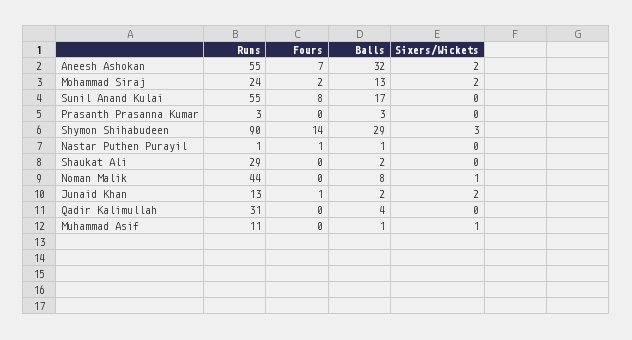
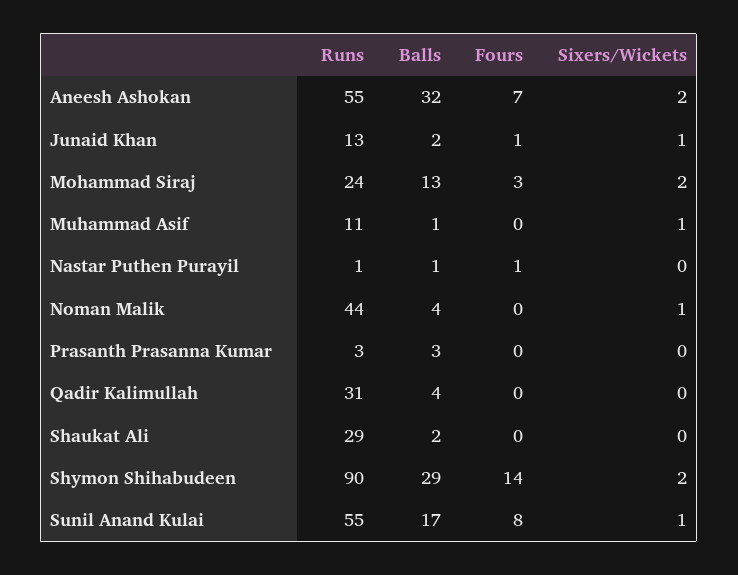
  {
    "Runs": {
      "Aneesh Ashokan": 55,
      "Mohammad Siraj": 24,
      "Sunil Anand Kulai": 55,
      "Prasanth Prasanna Kumar": 3,
      "Shymon Shihabudeen": 90,
      "Nastar Puthen Purayil": 1,
      "Shaukat Ali": 29,
      "Noman Malik": 44,
      "Junaid Khan": 13,
      "Qadir Kalimullah": 31,
      "Muhammad Asif": 11
    },
    "Fours": {
      "Aneesh Ashokan": 7,
-     "Mohammad Siraj": 2,
+     "Mohammad Siraj": 3,
      "Sunil Anand Kulai": 8,
      "Prasanth Prasanna Kumar": 0,
      "Shymon Shihabudeen": 14,
      "Nastar Puthen Purayil": 1,
      "Shaukat Ali": 0,
      "Noman Malik": 0,
      "Junaid Khan": 1,
      "Qadir Kalimullah": 0,
      "Muhammad Asif": 0
    },
    "Balls": {
      "Aneesh Ashokan": 32,
      "Mohammad Siraj": 13,
      "Sunil Anand Kulai": 17,
      "Prasanth Prasanna Kumar": 3,
      "Shymon Shihabudeen": 29,
      "Nastar Puthen Purayil": 1,
      "Shaukat Ali": 2,
-     "Noman Malik": 8,
+     "Noman Malik": 4,
      "Junaid Khan": 2,
      "Qadir Kalimullah": 4,
      "Muhammad Asif": 1
    },
    "Sixers/Wickets": {
      "Aneesh Ashokan": 2,
      "Mohammad Siraj": 2,
-     "Sunil Anand Kulai": 0,
+     "Sunil Anand Kulai": 1,
      "Prasanth Prasanna Kumar": 0,
-     "Shymon Shihabudeen": 3,
+     "Shymon Shihabudeen": 2,
      "Nastar Puthen Purayil": 0,
      "Shaukat Ali": 0,
      "Noman Malik": 1,
-     "Junaid Khan": 2,
+     "Junaid Khan": 1,
      "Qadir Kalimullah": 0,
      "Muhammad Asif": 1
    }
  }

